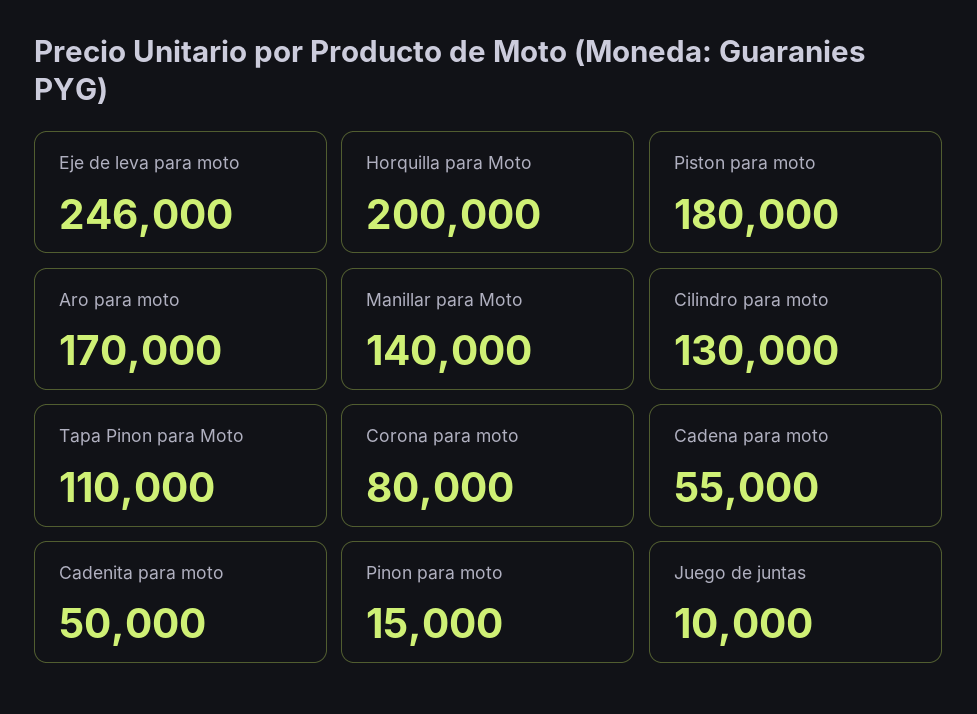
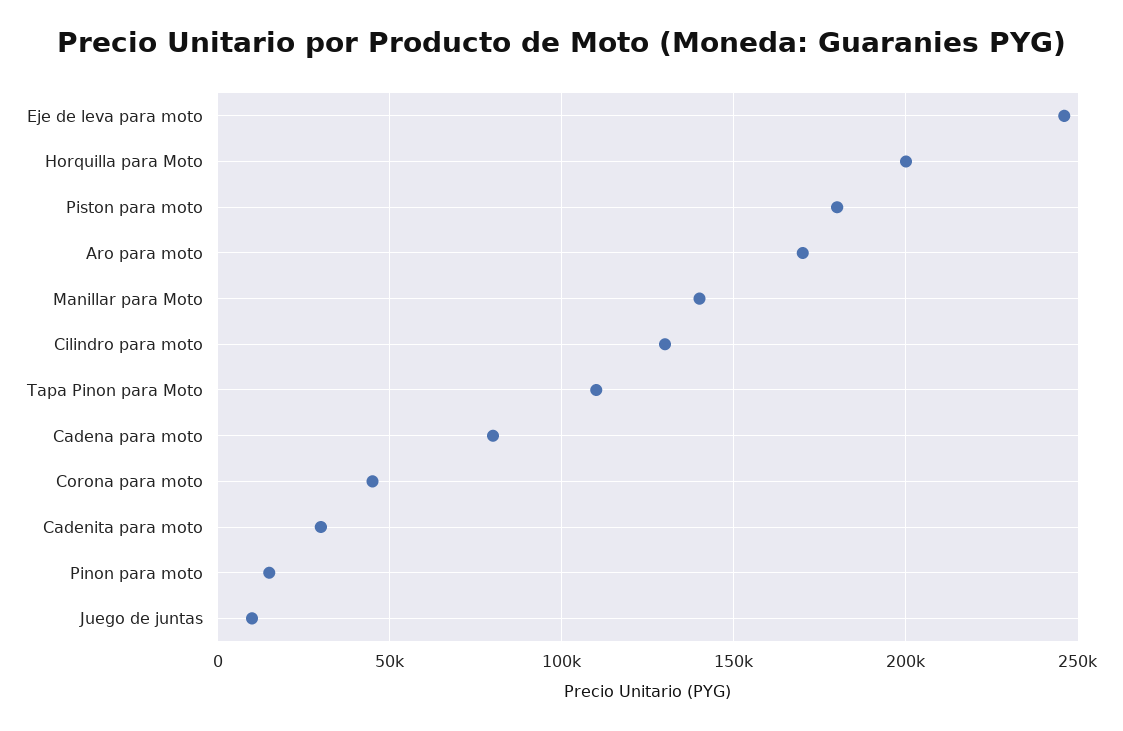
  {
    "Eje de leva para moto": 246000,
    "Horquilla para Moto": 200000,
    "Piston para moto": 180000,
    "Aro para moto": 170000,
    "Manillar para Moto": 140000,
    "Cilindro para moto": 130000,
    "Tapa Pinon para Moto": 110000,
-   "Corona para moto": 80000,
+   "Corona para moto": 45000,
-   "Cadena para moto": 55000,
+   "Cadena para moto": 80000,
-   "Cadenita para moto": 50000,
+   "Cadenita para moto": 30000,
    "Pinon para moto": 15000,
    "Juego de juntas": 10000
  }

